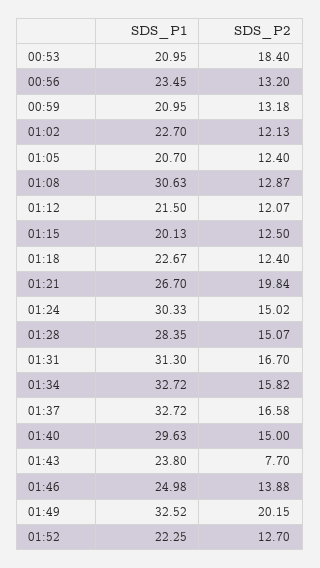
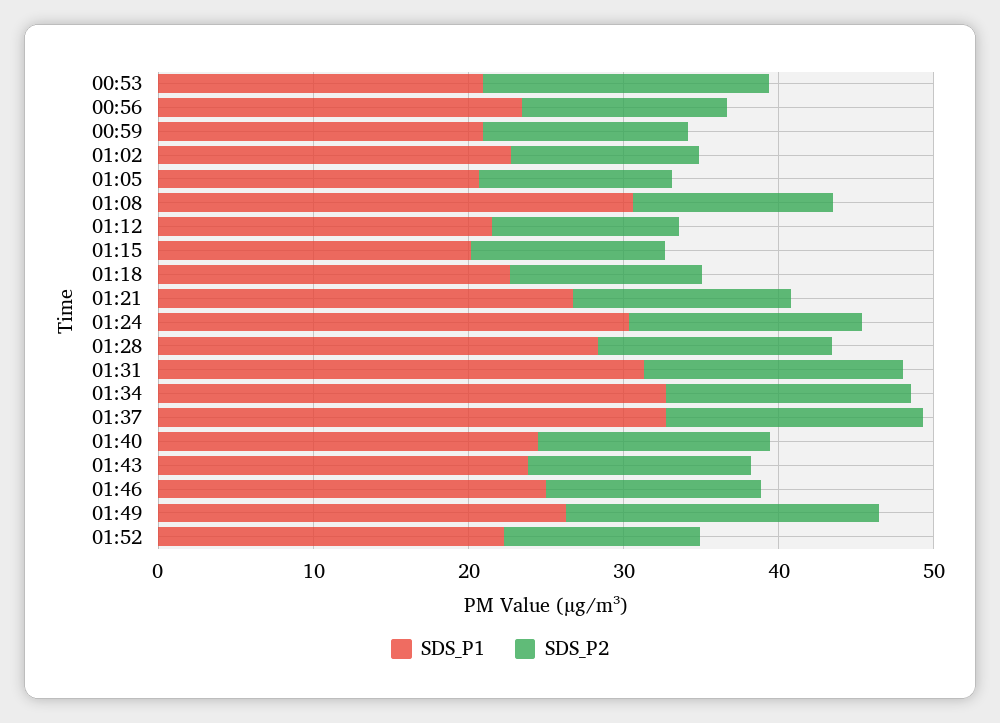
  {
    "SDS_P1": {
      "00:53": 20.95,
      "00:56": 23.45,
      "00:59": 20.95,
      "01:02": 22.7,
      "01:05": 20.7,
      "01:08": 30.63,
      "01:12": 21.5,
      "01:15": 20.13,
      "01:18": 22.67,
      "01:21": 26.7,
      "01:24": 30.33,
      "01:28": 28.35,
      "01:31": 31.3,
      "01:34": 32.72,
      "01:37": 32.72,
-     "01:40": 29.63,
+     "01:40": 24,
      "01:43": 23.8,
      "01:46": 24.98,
-     "01:49": 32.52,
+     "01:49": 26,
      "01:52": 22.25
    },
    "SDS_P2": {
      "00:53": 18.4,
      "00:56": 13.2,
      "00:59": 13.18,
      "01:02": 12.13,
      "01:05": 12.4,
      "01:08": 12.87,
      "01:12": 12.07,
      "01:15": 12.5,
      "01:18": 12.4,
-     "01:21": 19.84,
+     "01:21": 14,
      "01:24": 15.02,
      "01:28": 15.07,
      "01:31": 16.7,
      "01:34": 15.82,
      "01:37": 16.58,
      "01:40": 15,
-     "01:43": 7.7,
+     "01:43": 14,
      "01:46": 13.88,
      "01:49": 20.15,
      "01:52": 12.7
    }
  }

